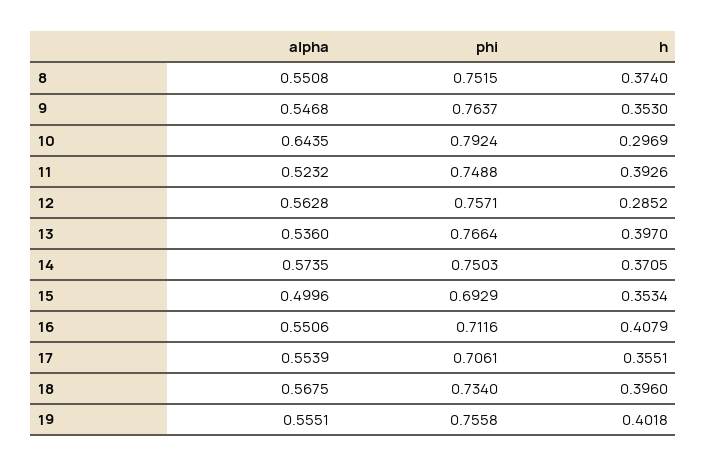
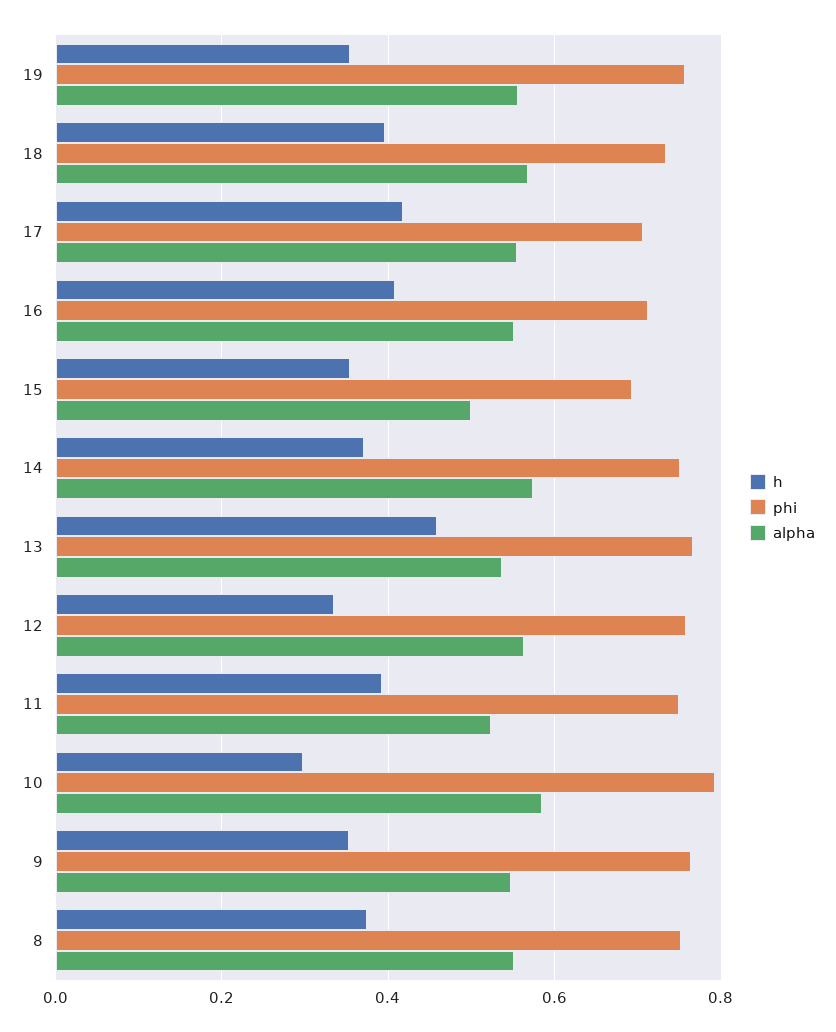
  {
    "alpha": {
      "8": 0.5508,
      "9": 0.5468,
-     "10": 0.6435,
+     "10": 0.58,
      "11": 0.5232,
      "12": 0.5628,
      "13": 0.536,
      "14": 0.5735,
      "15": 0.4996,
      "16": 0.5506,
      "17": 0.5539,
      "18": 0.5675,
      "19": 0.5551
    },
    "phi": {
      "8": 0.7515,
      "9": 0.7637,
      "10": 0.7924,
      "11": 0.7488,
      "12": 0.7571,
      "13": 0.7664,
      "14": 0.7503,
      "15": 0.6929,
      "16": 0.7116,
      "17": 0.7061,
      "18": 0.734,
      "19": 0.7558
    },
    "h": {
      "8": 0.374,
      "9": 0.353,
      "10": 0.2969,
      "11": 0.3926,
-     "12": 0.2852,
+     "12": 0.34,
-     "13": 0.397,
+     "13": 0.46,
      "14": 0.3705,
      "15": 0.3534,
      "16": 0.4079,
-     "17": 0.3551,
+     "17": 0.42,
      "18": 0.396,
-     "19": 0.4018
+     "19": 0.36
    }
  }

